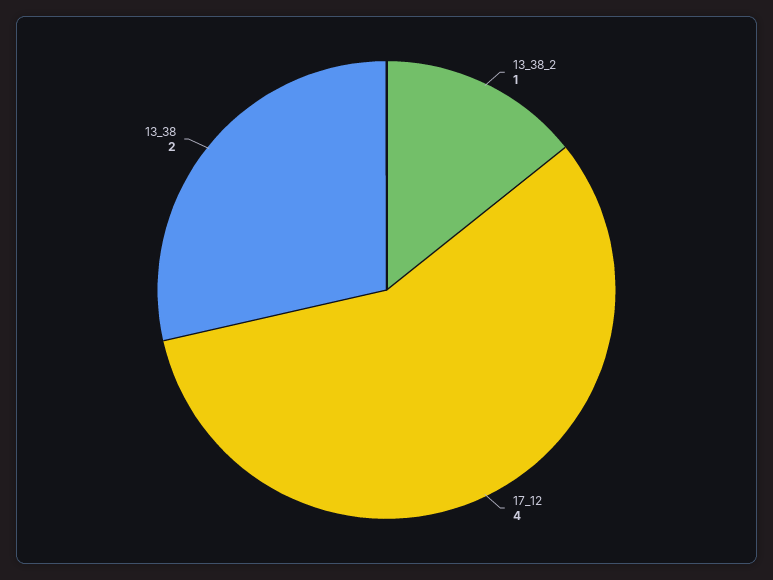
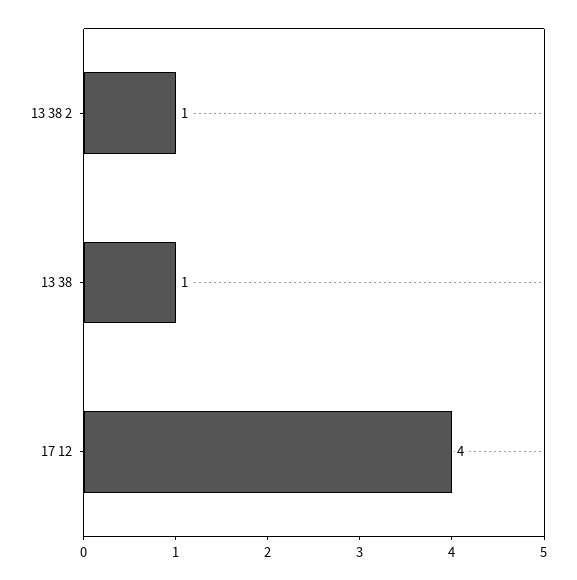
  {
    "13_38_2": 1,
    "17_12": 4,
-   "13_38": 2
+   "13_38": 1
  }

